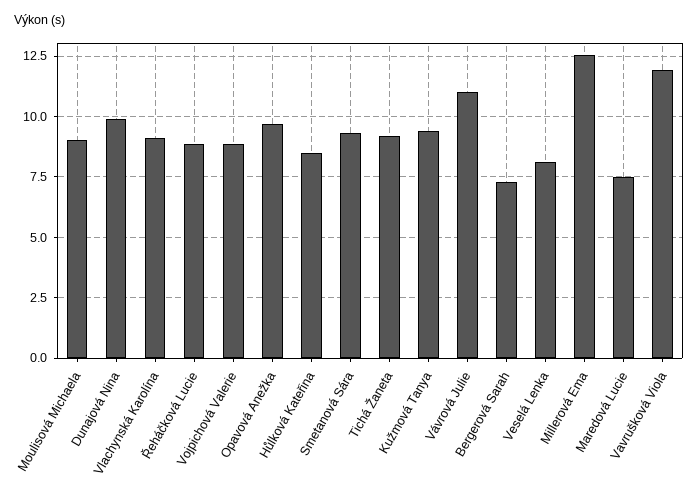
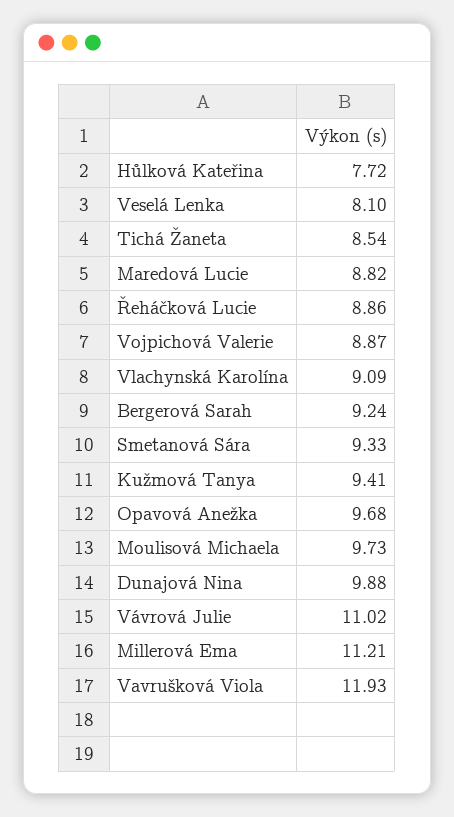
  {
-   "Moulisová Michaela": 9,
+   "Moulisová Michaela": 9.73,
    "Dunajová Nina": 9.88,
    "Vlachynská Karolína": 9.09,
    "Řeháčková Lucie": 8.86,
    "Vojpichová Valerie": 8.87,
    "Opavová Anežka": 9.68,
-   "Hůlková Kateřina": 8.5,
+   "Hůlková Kateřina": 7.72,
    "Smetanová Sára": 9.33,
-   "Tichá Žaneta": 9.25,
+   "Tichá Žaneta": 8.54,
    "Kužmová Tanya": 9.41,
    "Vávrová Julie": 11.02,
-   "Bergerová Sarah": 7.25,
+   "Bergerová Sarah": 9.24,
    "Veselá Lenka": 8.1,
-   "Millerová Ema": 12.5,
+   "Millerová Ema": 11.21,
-   "Maredová Lucie": 7.5,
+   "Maredová Lucie": 8.82,
    "Vavrušková Viola": 11.93
  }

